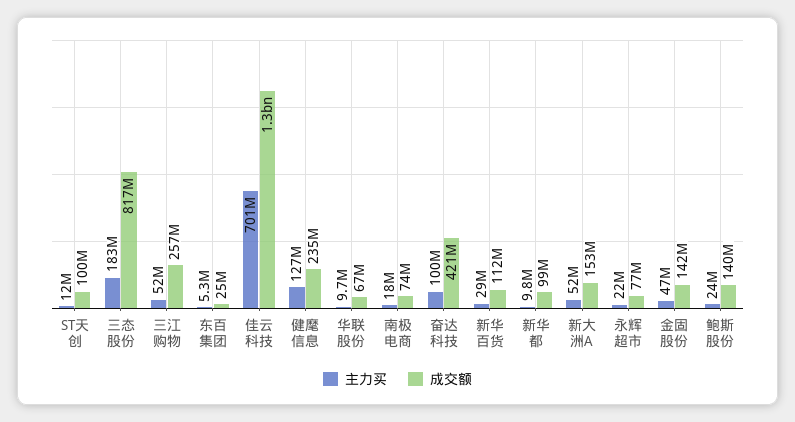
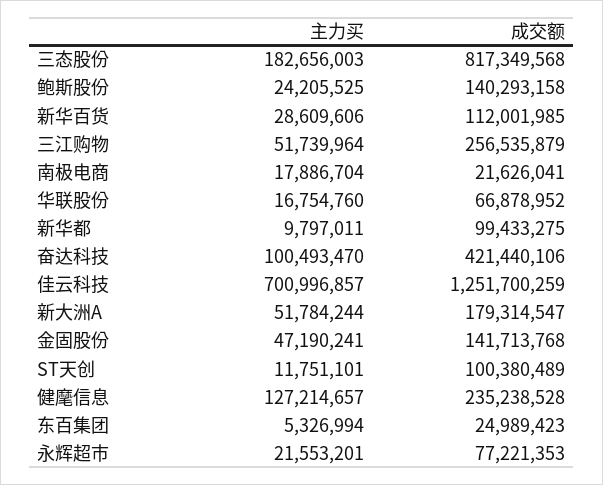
  {
    "主力买": {
      "ST天创": 11751101,
      "三态股份": 182656003,
      "三江购物": 51739964,
      "东百集团": 5326994,
      "佳云科技": 700996857,
      "健麾信息": 127214657,
-     "华联股份": 9700000,
+     "华联股份": 16754760,
      "南极电商": 17886704,
      "奋达科技": 100493470,
      "新华百货": 28609606,
      "新华都": 9797011,
      "新大洲A": 51784244,
      "永辉超市": 21553201,
      "金固股份": 47190241,
      "鲍斯股份": 24205525
    },
    "成交额": {
      "ST天创": 100380489,
      "三态股份": 817349568,
      "三江购物": 256535879,
      "东百集团": 24989423,
      "佳云科技": 1251700259,
      "健麾信息": 235238528,
      "华联股份": 66878952,
-     "南极电商": 74000000,
+     "南极电商": 21626041,
      "奋达科技": 421440106,
      "新华百货": 112001985,
      "新华都": 99433275,
-     "新大洲A": 153000000,
+     "新大洲A": 179314547,
      "永辉超市": 77221353,
      "金固股份": 141713768,
      "鲍斯股份": 140293158
    }
  }

